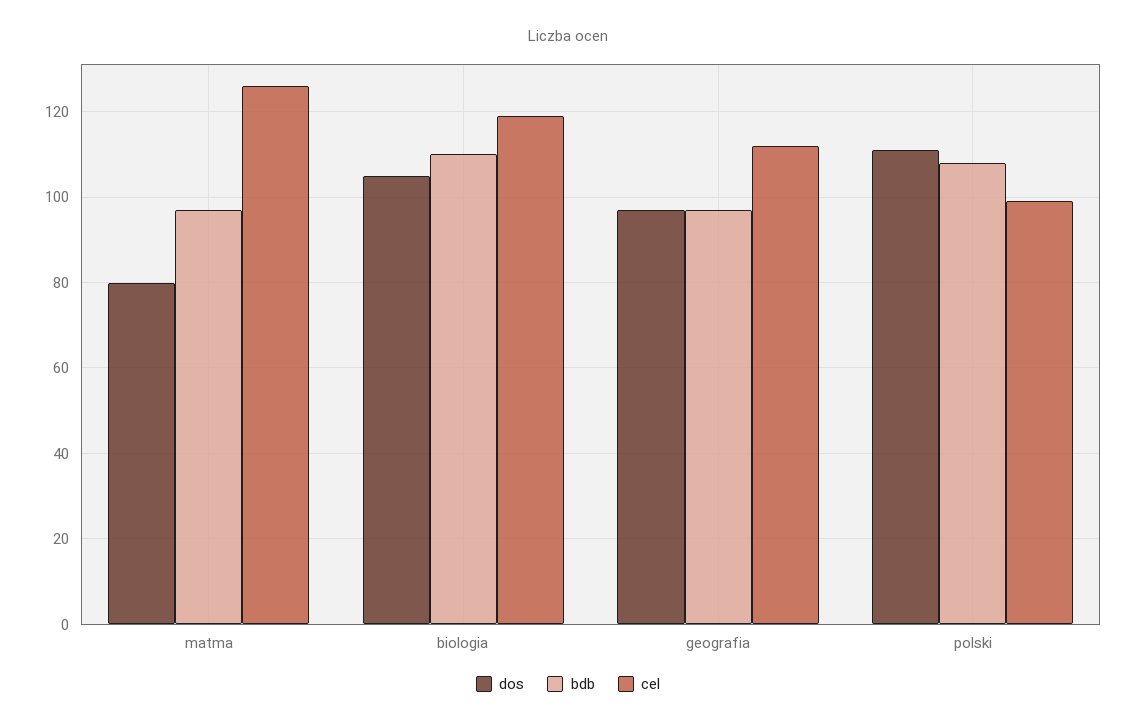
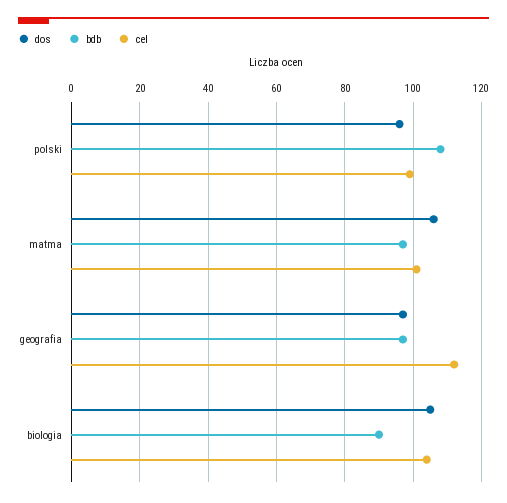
  {
    "dos": {
-     "matma": 80,
+     "matma": 105,
      "biologia": 105,
      "geografia": 95,
-     "polski": 110
+     "polski": 95
    },
    "bdb": {
      "matma": 95,
-     "biologia": 110,
+     "biologia": 90,
      "geografia": 95,
      "polski": 110
    },
    "cel": {
-     "matma": 125,
+     "matma": 100,
-     "biologia": 120,
+     "biologia": 105,
      "geografia": 110,
      "polski": 100
    }
  }

